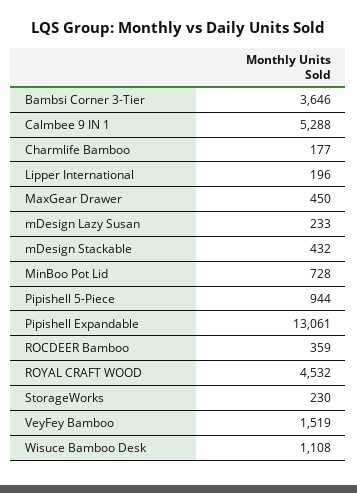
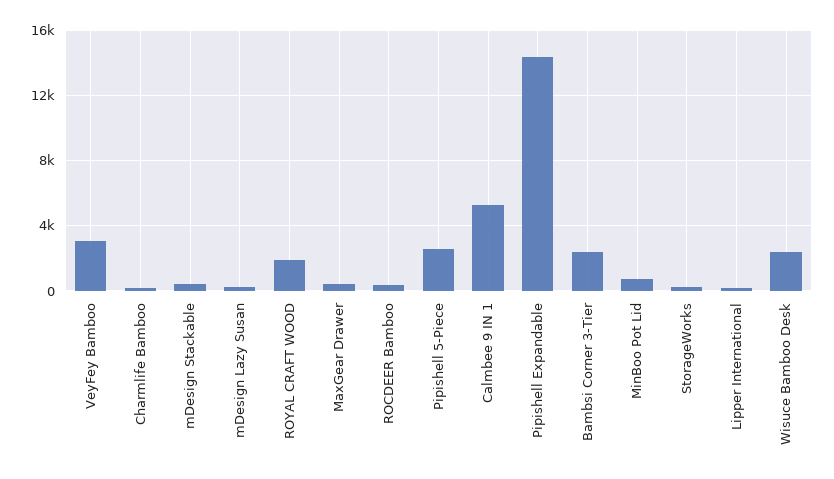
  {
-   "Bambsi Corner 3-Tier": 3646,
+   "Bambsi Corner 3-Tier": 2500,
    "Calmbee 9 IN 1": 5288,
    "Charmlife Bamboo": 177,
    "Lipper International": 196,
    "MaxGear Drawer": 450,
    "mDesign Lazy Susan": 233,
    "mDesign Stackable": 432,
    "MinBoo Pot Lid": 728,
-   "Pipishell 5-Piece": 944,
+   "Pipishell 5-Piece": 2500,
-   "Pipishell Expandable": 13061,
+   "Pipishell Expandable": 14500,
    "ROCDEER Bamboo": 359,
-   "ROYAL CRAFT WOOD": 4532,
+   "ROYAL CRAFT WOOD": 2000,
    "StorageWorks": 230,
-   "VeyFey Bamboo": 1519,
+   "VeyFey Bamboo": 3000,
-   "Wisuce Bamboo Desk": 1108
+   "Wisuce Bamboo Desk": 2500
  }

